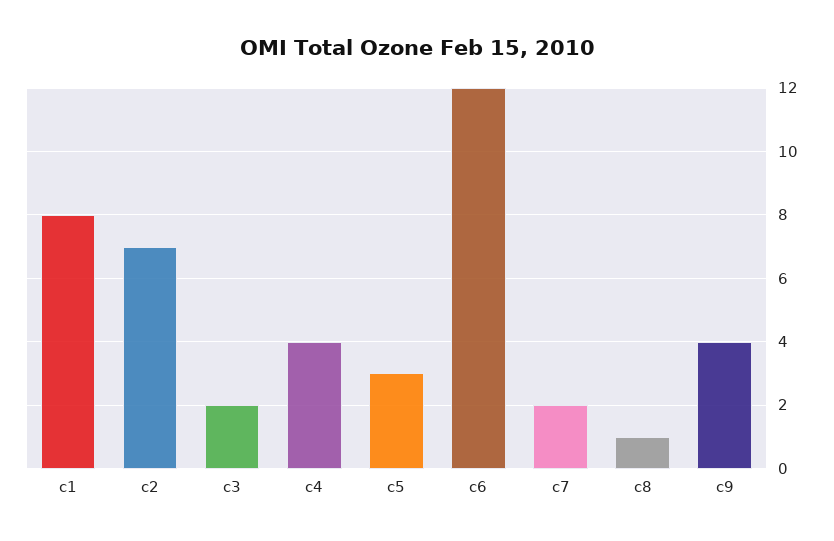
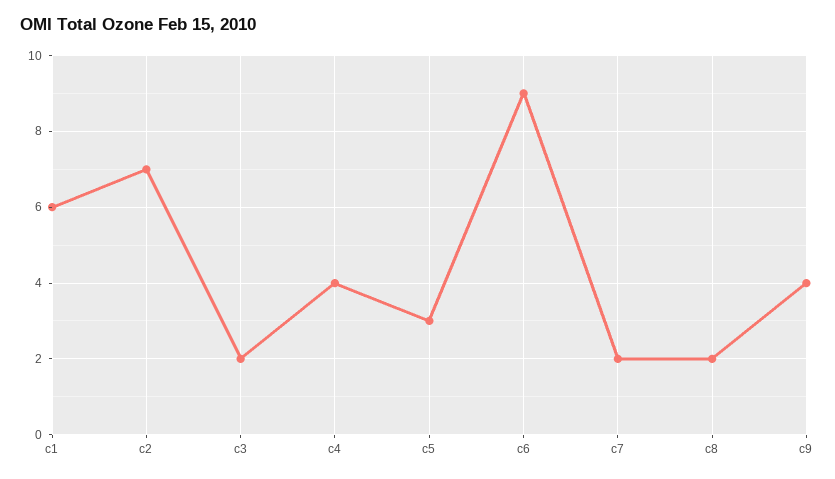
  {
-   "c1": 8,
+   "c1": 6,
    "c2": 7,
    "c3": 2,
    "c4": 4,
    "c5": 3,
-   "c6": 12,
+   "c6": 9,
    "c7": 2,
-   "c8": 1,
+   "c8": 2,
    "c9": 4
  }

